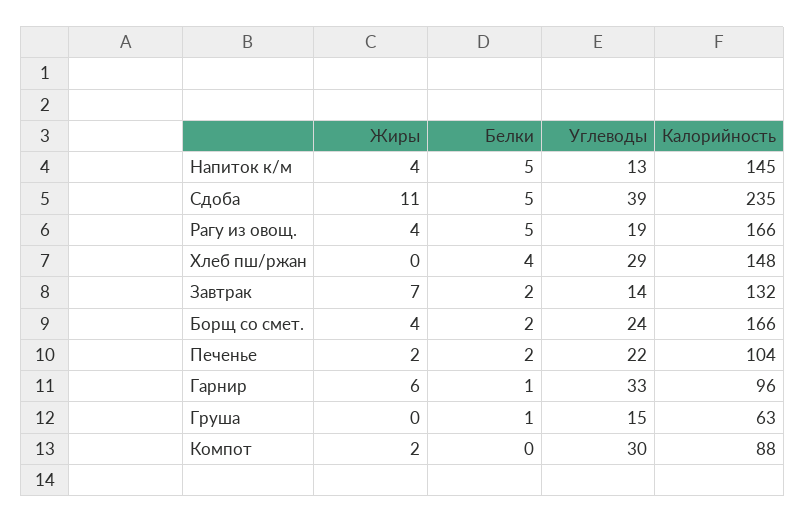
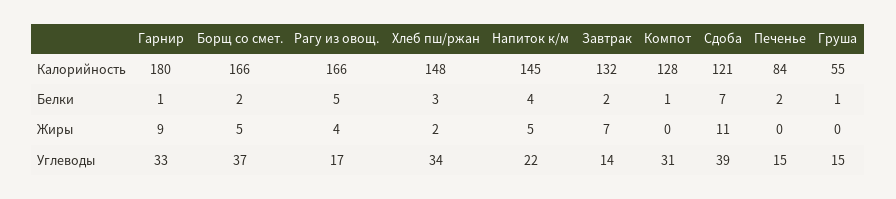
  {
    "Жиры": {
-     "Напиток к/м": 4,
+     "Напиток к/м": 5,
      "Сдоба": 11,
      "Рагу из овощ.": 4,
-     "Хлеб пш/ржан": 0,
+     "Хлеб пш/ржан": 2,
      "Завтрак": 7,
-     "Борщ со смет.": 4,
+     "Борщ со смет.": 5,
-     "Печенье": 2,
+     "Печенье": 0,
-     "Гарнир": 6,
+     "Гарнир": 9,
      "Груша": 0,
-     "Компот": 2
+     "Компот": 0
    },
    "Белки": {
-     "Напиток к/м": 5,
+     "Напиток к/м": 4,
-     "Сдоба": 5,
+     "Сдоба": 7,
      "Рагу из овощ.": 5,
-     "Хлеб пш/ржан": 4,
+     "Хлеб пш/ржан": 3,
      "Завтрак": 2,
      "Борщ со смет.": 2,
      "Печенье": 2,
      "Гарнир": 1,
      "Груша": 1,
-     "Компот": 0
+     "Компот": 1
    },
    "Углеводы": {
-     "Напиток к/м": 13,
+     "Напиток к/м": 22,
      "Сдоба": 39,
-     "Рагу из овощ.": 19,
+     "Рагу из овощ.": 17,
-     "Хлеб пш/ржан": 29,
+     "Хлеб пш/ржан": 34,
      "Завтрак": 14,
-     "Борщ со смет.": 24,
+     "Борщ со смет.": 37,
-     "Печенье": 22,
+     "Печенье": 15,
      "Гарнир": 33,
      "Груша": 15,
-     "Компот": 30
+     "Компот": 31
    },
    "Калорийность": {
      "Напиток к/м": 145,
-     "Сдоба": 235,
+     "Сдоба": 121,
      "Рагу из овощ.": 166,
      "Хлеб пш/ржан": 148,
      "Завтрак": 132,
      "Борщ со смет.": 166,
-     "Печенье": 104,
+     "Печенье": 84,
-     "Гарнир": 96,
+     "Гарнир": 180,
-     "Груша": 63,
+     "Груша": 55,
-     "Компот": 88
+     "Компот": 128
    }
  }

